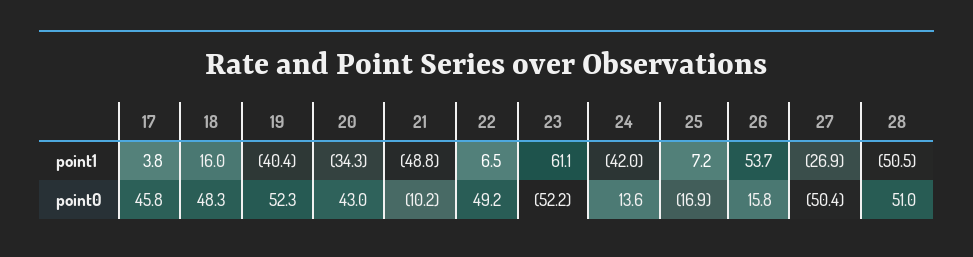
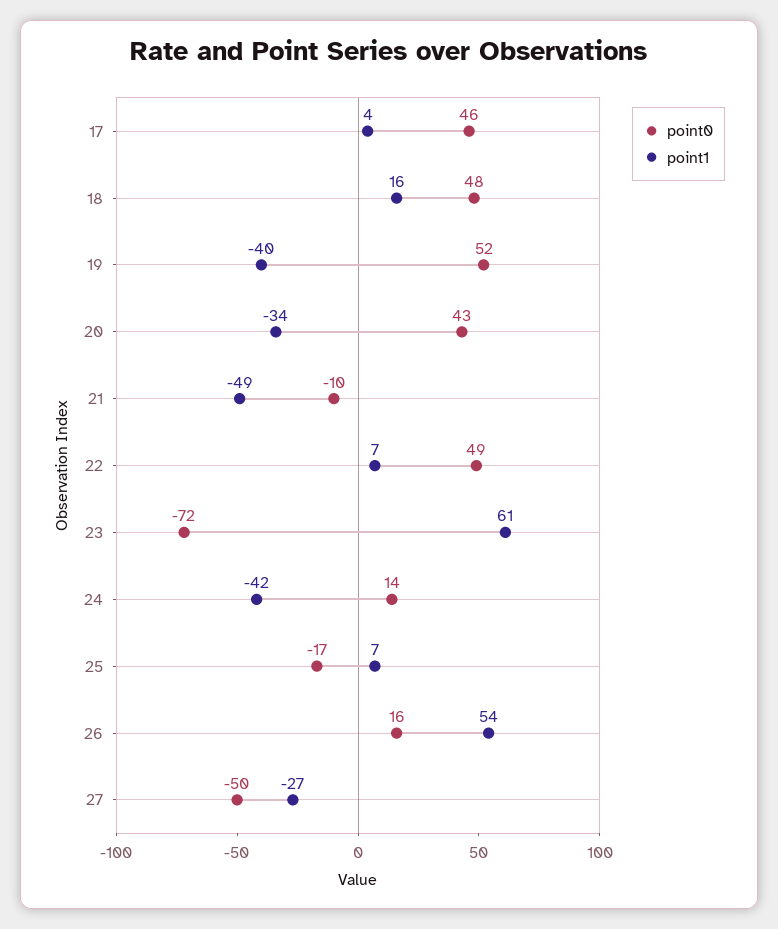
  {
    "point1": {
      "17": 3.8,
      "18": 16,
      "19": -40.4,
      "20": -34.3,
      "21": -48.8,
      "22": 6.5,
      "23": 61.1,
      "24": -42,
      "25": 7.2,
      "26": 53.7,
-     "27": -26.9,
+     "27": -26.9
-     "28": -50.5
    },
    "point0": {
      "17": 45.8,
      "18": 48.3,
      "19": 52.3,
      "20": 43,
      "21": -10.2,
      "22": 49.2,
-     "23": -52.2,
+     "23": -72,
      "24": 13.6,
      "25": -16.9,
      "26": 15.8,
-     "27": -50.4,
+     "27": -50.4
-     "28": 51
    }
  }

